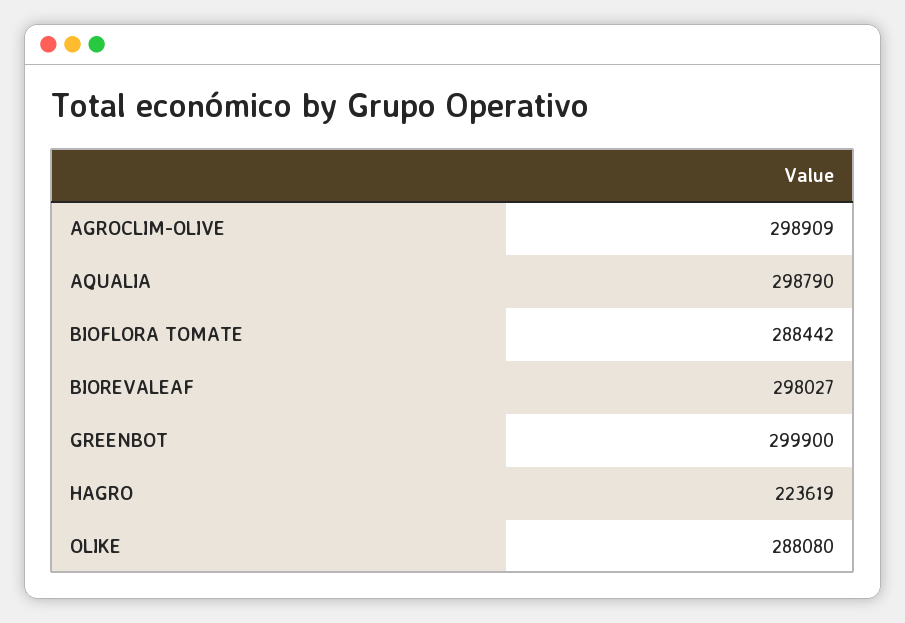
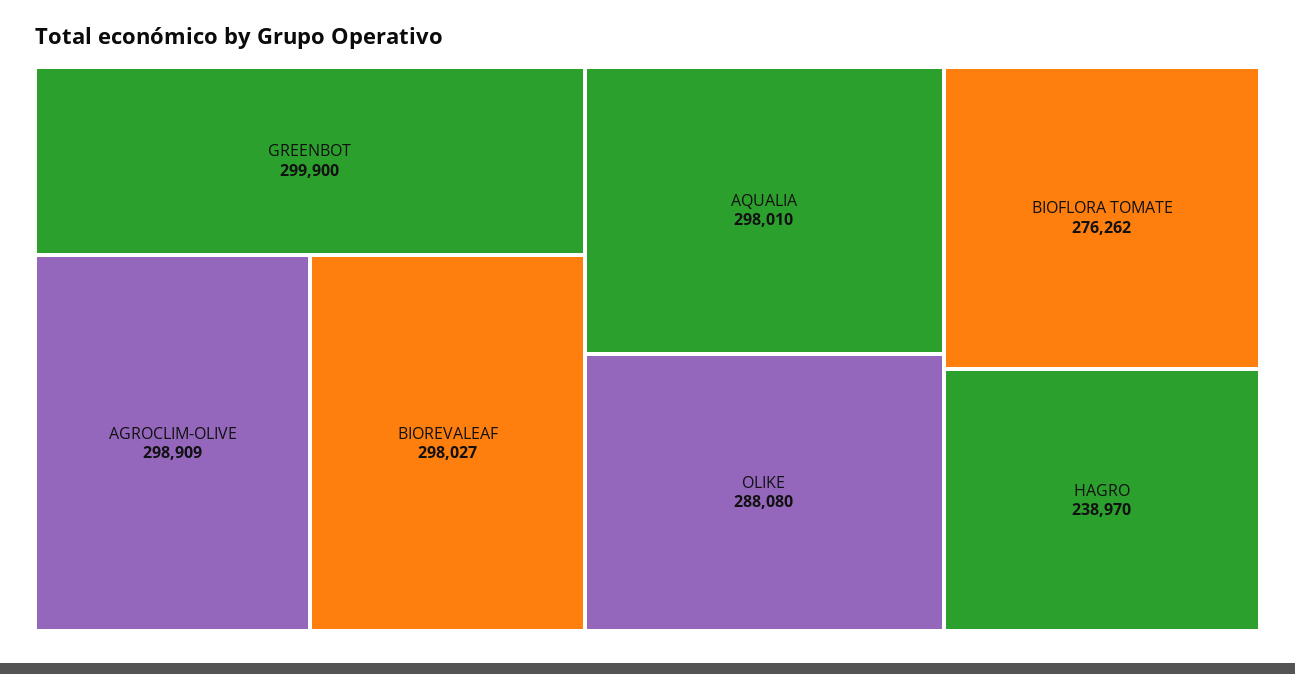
  {
    "AGROCLIM-OLIVE": 298909,
-   "AQUALIA": 298790,
+   "AQUALIA": 298010,
-   "BIOFLORA TOMATE": 288442,
+   "BIOFLORA TOMATE": 276262,
    "BIOREVALEAF": 298027,
    "GREENBOT": 299900,
-   "HAGRO": 223619,
+   "HAGRO": 238970,
    "OLIKE": 288080
  }

